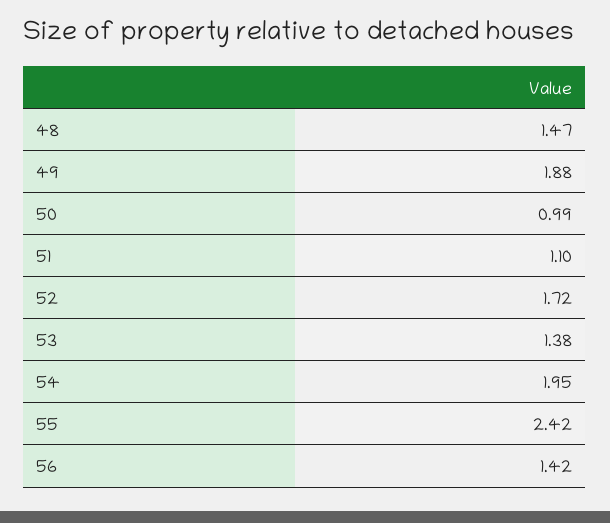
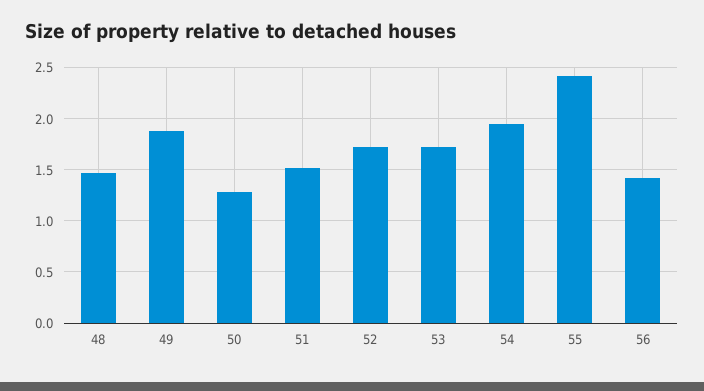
  {
    "48": 1.47,
    "49": 1.88,
-   "50": 0.99,
+   "50": 1.3,
-   "51": 1.1,
+   "51": 1.5,
    "52": 1.72,
-   "53": 1.38,
+   "53": 1.7,
    "54": 1.95,
    "55": 2.42,
    "56": 1.42
  }

